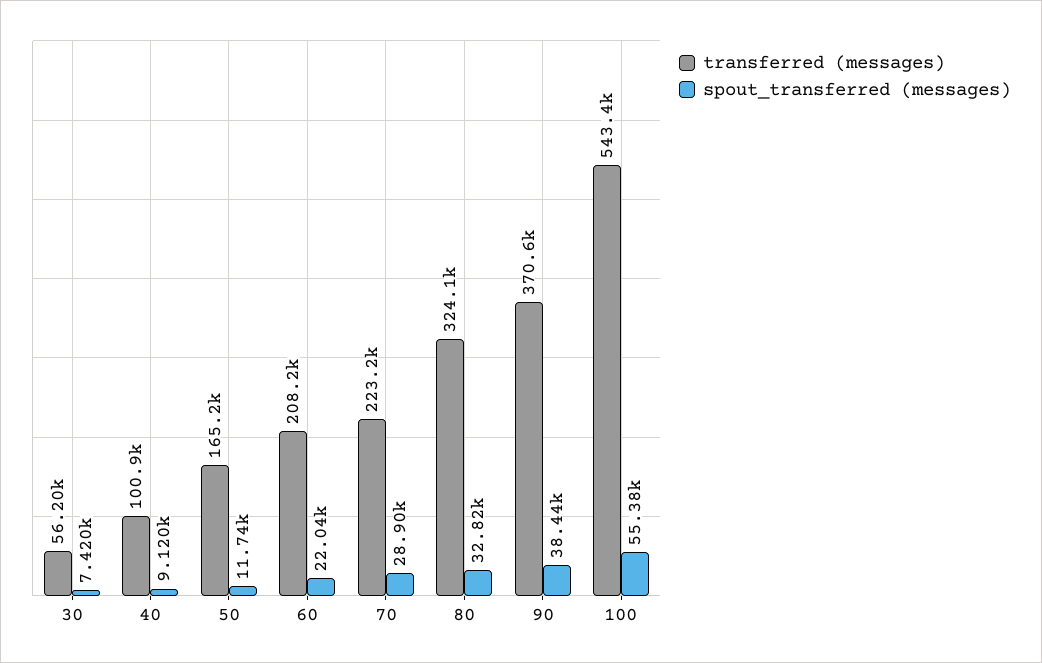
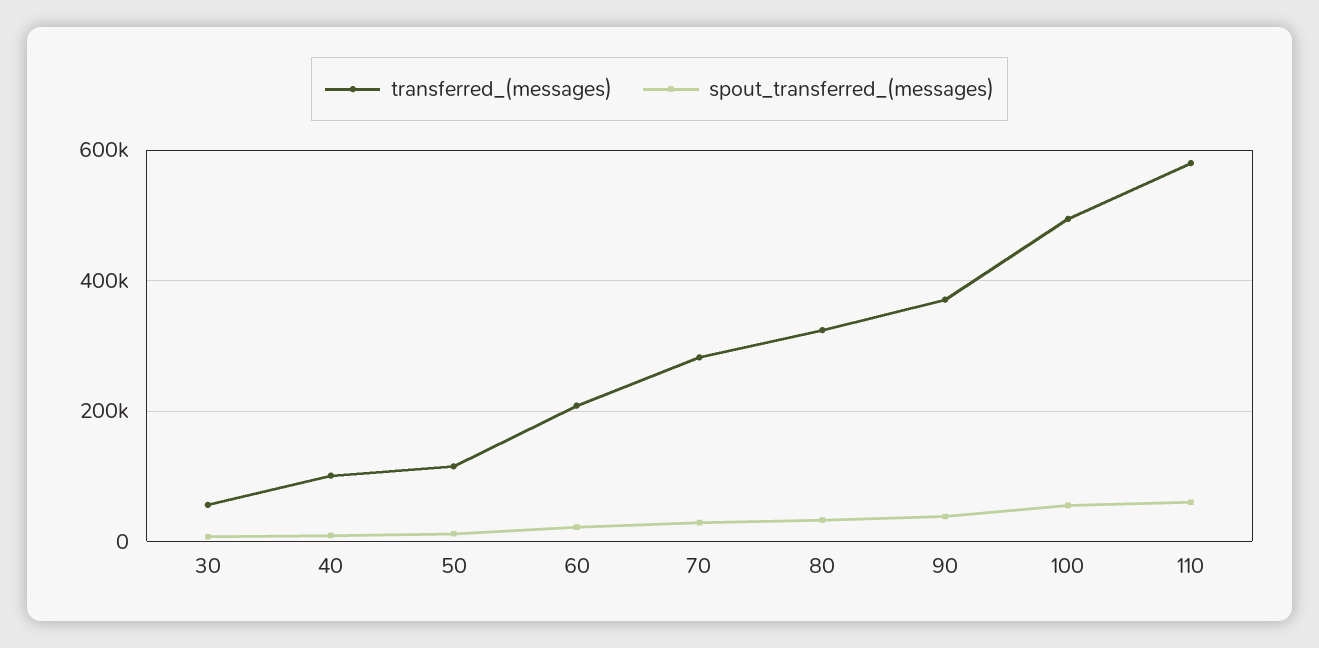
  {
    "transferred (messages)": {
      "30": 56200,
      "40": 100900,
-     "50": 165200,
+     "50": 120000,
      "60": 208200,
-     "70": 223200,
+     "70": 280000,
      "80": 324100,
      "90": 370600,
-     "100": 543400
+     "100": 500000,
+     "110": 580000
    },
    "spout_transferred (messages)": {
      "30": 7420,
      "40": 9120,
      "50": 11740,
      "60": 22040,
      "70": 28900,
      "80": 32820,
      "90": 38440,
-     "100": 55380
+     "100": 55380,
+     "110": 60000
    }
  }

